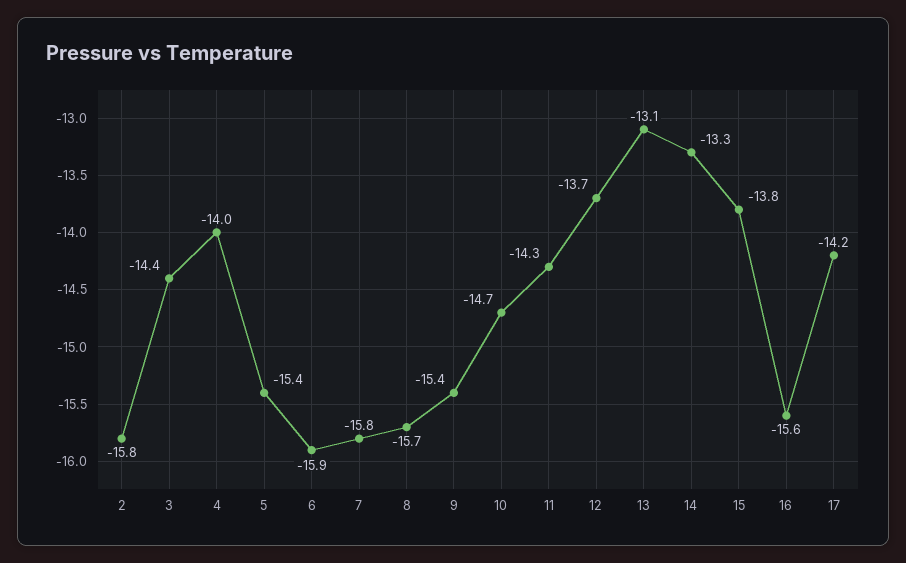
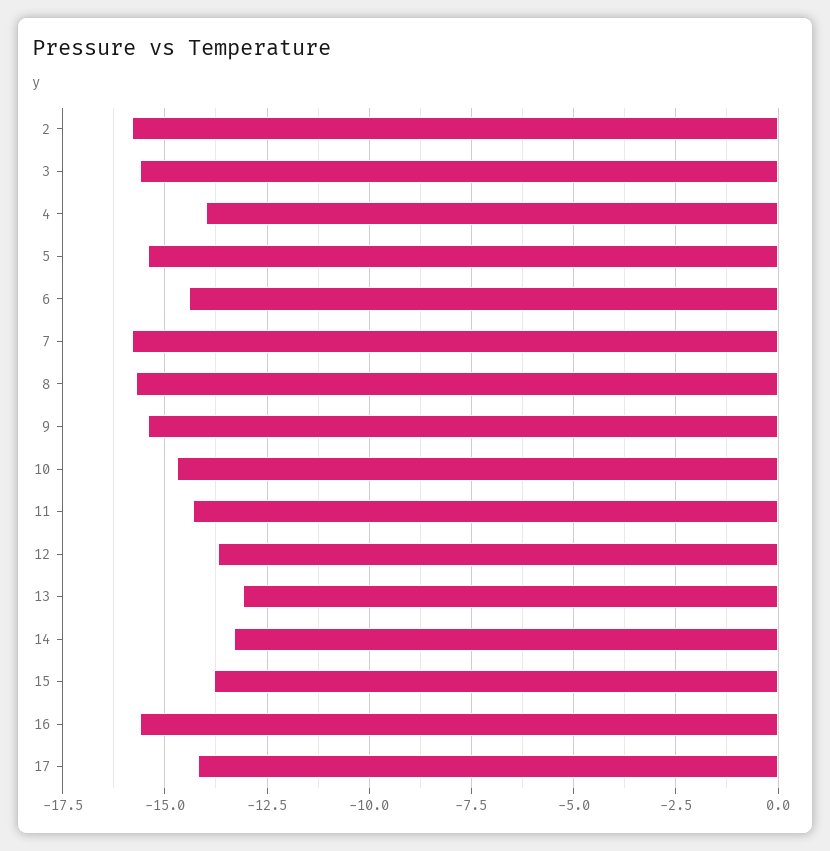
  {
    "2": -15.8,
-   "3": -14.4,
+   "3": -15.5,
    "4": -14,
    "5": -15.4,
-   "6": -15.9,
+   "6": -14.5,
    "7": -15.8,
    "8": -15.7,
    "9": -15.4,
    "10": -14.7,
    "11": -14.3,
    "12": -13.7,
    "13": -13.1,
    "14": -13.3,
    "15": -13.8,
    "16": -15.6,
    "17": -14.2
  }

